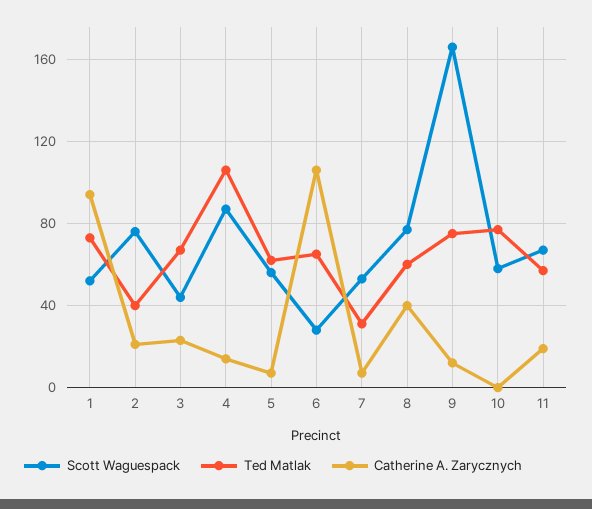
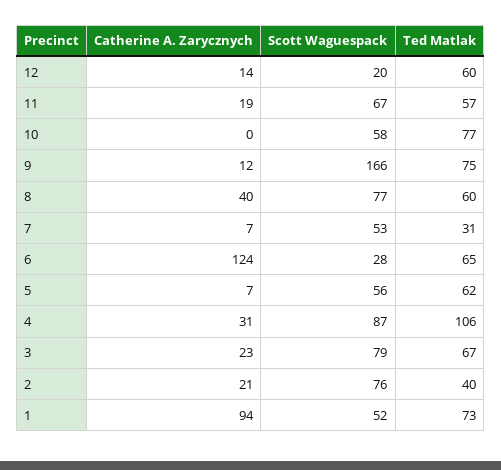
  {
    "Scott Waguespack": {
      "1": 52,
      "2": 76,
-     "3": 45,
+     "3": 79,
      "4": 87,
      "5": 56,
      "6": 28,
      "7": 53,
      "8": 77,
      "9": 166,
      "10": 58,
-     "11": 67
+     "11": 67,
+     "12": 20
    },
    "Ted Matlak": {
      "1": 73,
      "2": 40,
      "3": 67,
      "4": 106,
      "5": 62,
      "6": 65,
      "7": 31,
      "8": 60,
      "9": 75,
      "10": 77,
-     "11": 57
+     "11": 57,
+     "12": 60
    },
    "Catherine A. Zarycznych": {
      "1": 94,
      "2": 21,
      "3": 23,
-     "4": 15,
+     "4": 31,
      "5": 7,
-     "6": 105,
+     "6": 124,
      "7": 7,
      "8": 40,
      "9": 12,
      "10": 0,
-     "11": 19
+     "11": 19,
+     "12": 14
    }
  }

